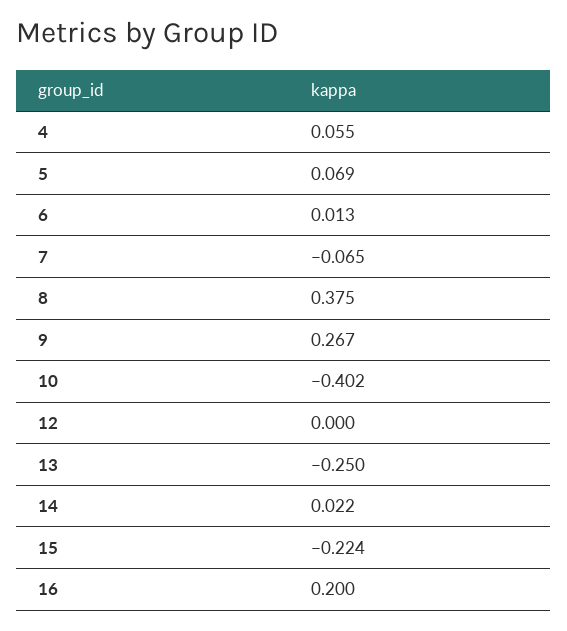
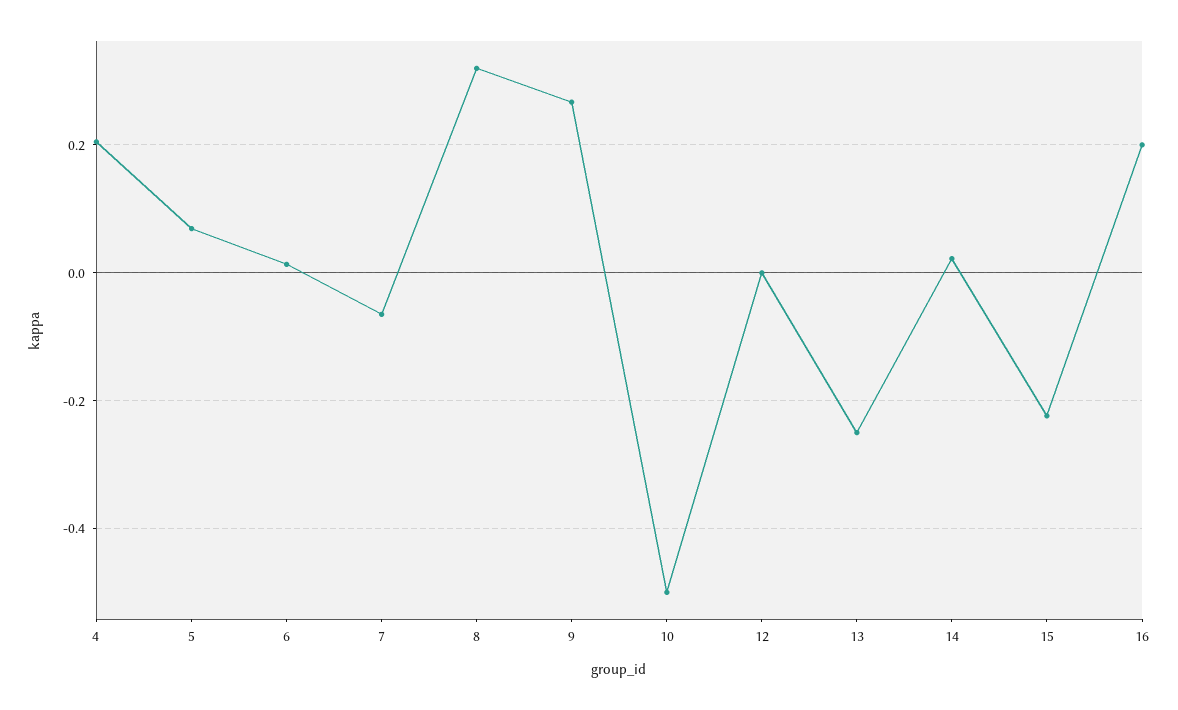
  {
-   "4": 0.055,
+   "4": 0.2,
    "5": 0.069,
    "6": 0.013,
    "7": -0.065,
-   "8": 0.375,
+   "8": 0.32,
    "9": 0.267,
-   "10": -0.402,
+   "10": -0.5,
    "12": 0,
    "13": -0.25,
    "14": 0.022,
    "15": -0.224,
    "16": 0.2
  }

